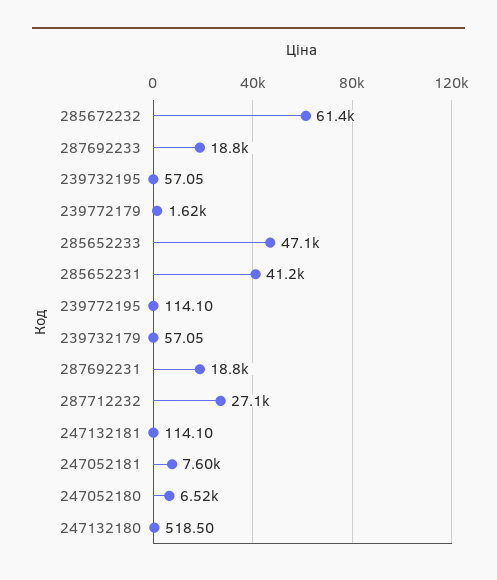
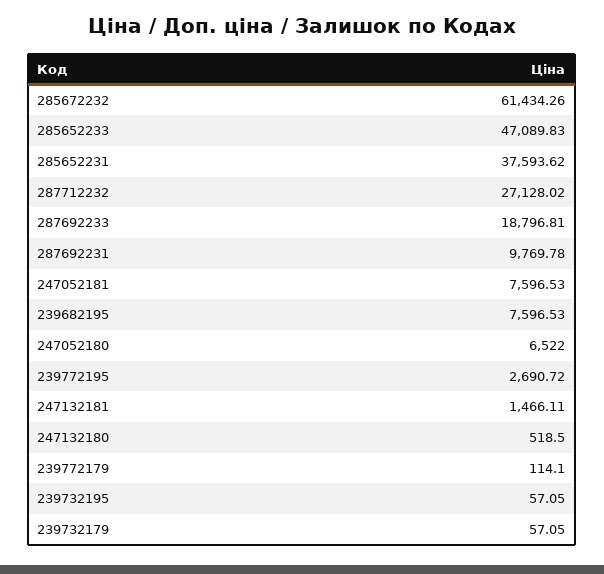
  {
    "285672232": 61434.26,
    "287692233": 18796.81,
    "239732195": 57.05,
-   "239772179": 1620,
+   "239772179": 114.1,
    "285652233": 47089.83,
-   "285652231": 41200,
+   "285652231": 37593.62,
-   "239772195": 114.1,
+   "239772195": 2690.72,
    "239732179": 57.05,
-   "287692231": 18800,
+   "287692231": 9769.78,
    "287712232": 27128.02,
-   "247132181": 114.1,
+   "247132181": 1466.11,
    "247052181": 7596.53,
    "247052180": 6522,
-   "247132180": 518.5
+   "247132180": 518.5,
+   "239682195": 7596.53
  }

